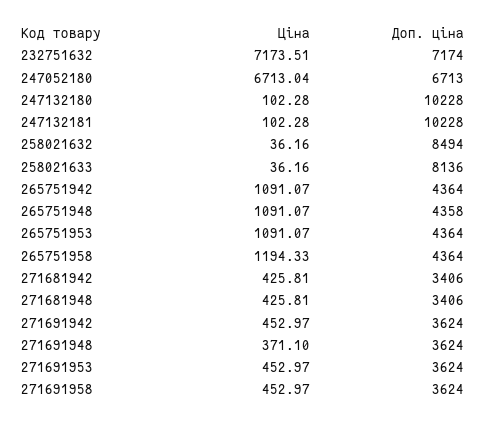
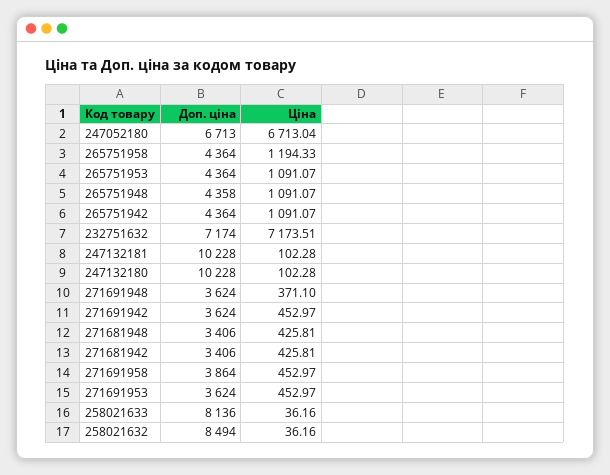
  {
    "Ціна": {
      "232751632": 7173.51,
      "247052180": 6713.04,
      "247132180": 102.28,
      "247132181": 102.28,
      "258021632": 36.16,
      "258021633": 36.16,
      "265751942": 1091.07,
      "265751948": 1091.07,
      "265751953": 1091.07,
      "265751958": 1194.33,
      "271681942": 425.81,
      "271681948": 425.81,
      "271691942": 452.97,
      "271691948": 371.1,
      "271691953": 452.97,
      "271691958": 452.97
    },
    "Доп. ціна": {
      "232751632": 7174,
      "247052180": 6713,
      "247132180": 10228,
      "247132181": 10228,
      "258021632": 8494,
      "258021633": 8136,
      "265751942": 4364,
      "265751948": 4358,
      "265751953": 4364,
      "265751958": 4364,
      "271681942": 3406,
      "271681948": 3406,
      "271691942": 3624,
      "271691948": 3624,
      "271691953": 3624,
-     "271691958": 3624
+     "271691958": 3864
    }
  }

